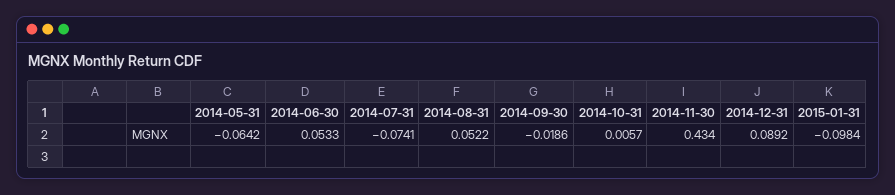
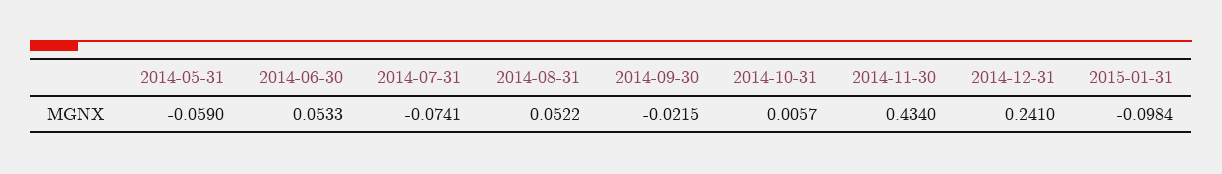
  {
-   "2014-05-31": -0.0642,
+   "2014-05-31": -0.059,
    "2014-06-30": 0.0533,
    "2014-07-31": -0.0741,
    "2014-08-31": 0.0522,
-   "2014-09-30": -0.0186,
+   "2014-09-30": -0.0215,
    "2014-10-31": 0.0057,
    "2014-11-30": 0.434,
-   "2014-12-31": 0.0892,
+   "2014-12-31": 0.241,
    "2015-01-31": -0.0984
  }

